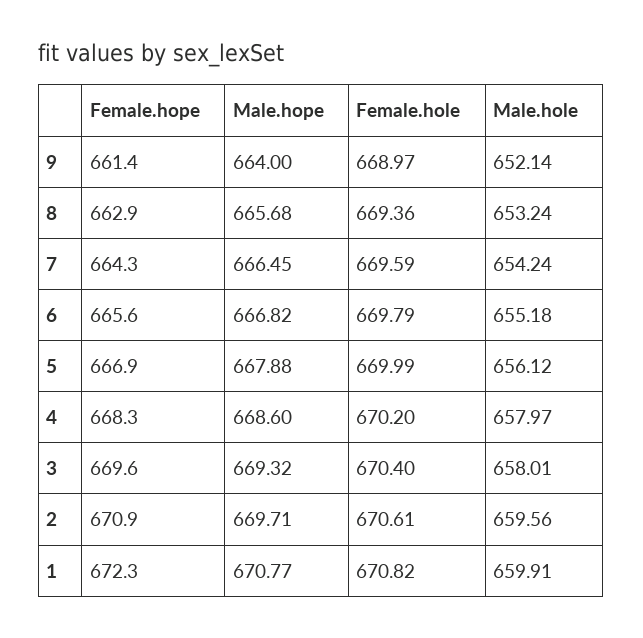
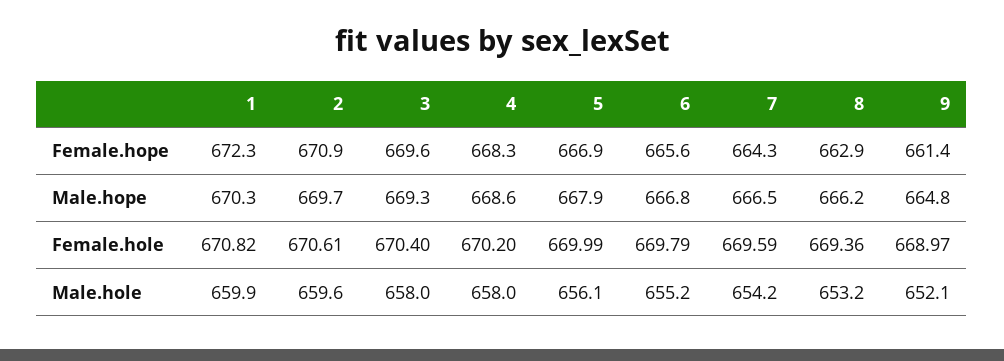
  {
    "Female.hope": {
      "9": 661.4,
      "8": 662.9,
      "7": 664.3,
      "6": 665.6,
      "5": 666.9,
      "4": 668.3,
      "3": 669.6,
      "2": 670.9,
      "1": 672.3
    },
    "Male.hope": {
-     "9": 664,
+     "9": 664.8,
-     "8": 665.68,
+     "8": 666.2,
      "7": 666.45,
      "6": 666.82,
      "5": 667.88,
      "4": 668.6,
      "3": 669.32,
      "2": 669.71,
-     "1": 670.77
+     "1": 670.3
    },
    "Female.hole": {
      "9": 668.97,
      "8": 669.36,
      "7": 669.59,
      "6": 669.79,
      "5": 669.99,
      "4": 670.2,
      "3": 670.4,
      "2": 670.61,
      "1": 670.82
    },
    "Male.hole": {
      "9": 652.14,
      "8": 653.24,
      "7": 654.24,
      "6": 655.18,
      "5": 656.12,
      "4": 657.97,
      "3": 658.01,
      "2": 659.56,
      "1": 659.91
    }
  }

